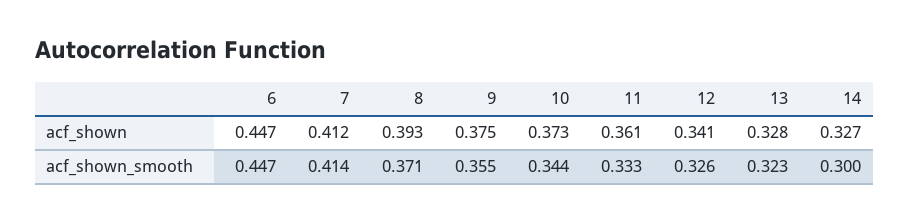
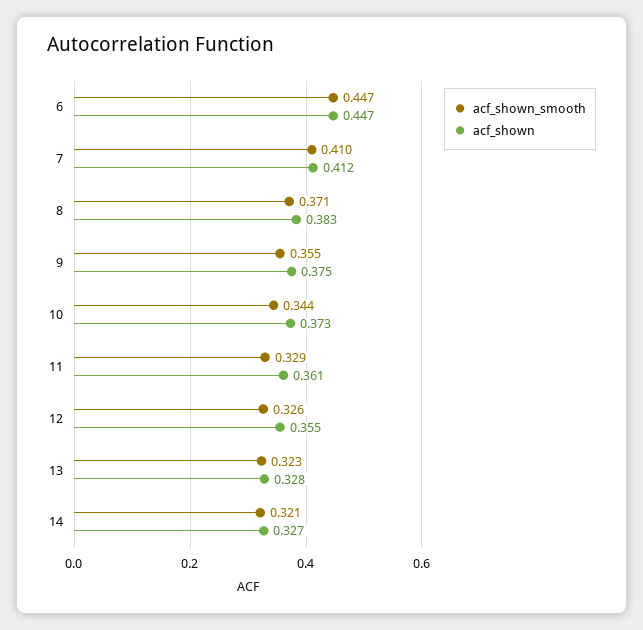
  {
    "acf_shown": {
      "6": 0.447,
      "7": 0.412,
-     "8": 0.393,
+     "8": 0.383,
      "9": 0.375,
      "10": 0.373,
      "11": 0.361,
-     "12": 0.341,
+     "12": 0.355,
      "13": 0.328,
      "14": 0.327
    },
    "acf_shown_smooth": {
      "6": 0.447,
-     "7": 0.414,
+     "7": 0.41,
      "8": 0.371,
      "9": 0.355,
      "10": 0.344,
-     "11": 0.333,
+     "11": 0.329,
      "12": 0.326,
      "13": 0.323,
-     "14": 0.3
+     "14": 0.321
    }
  }

